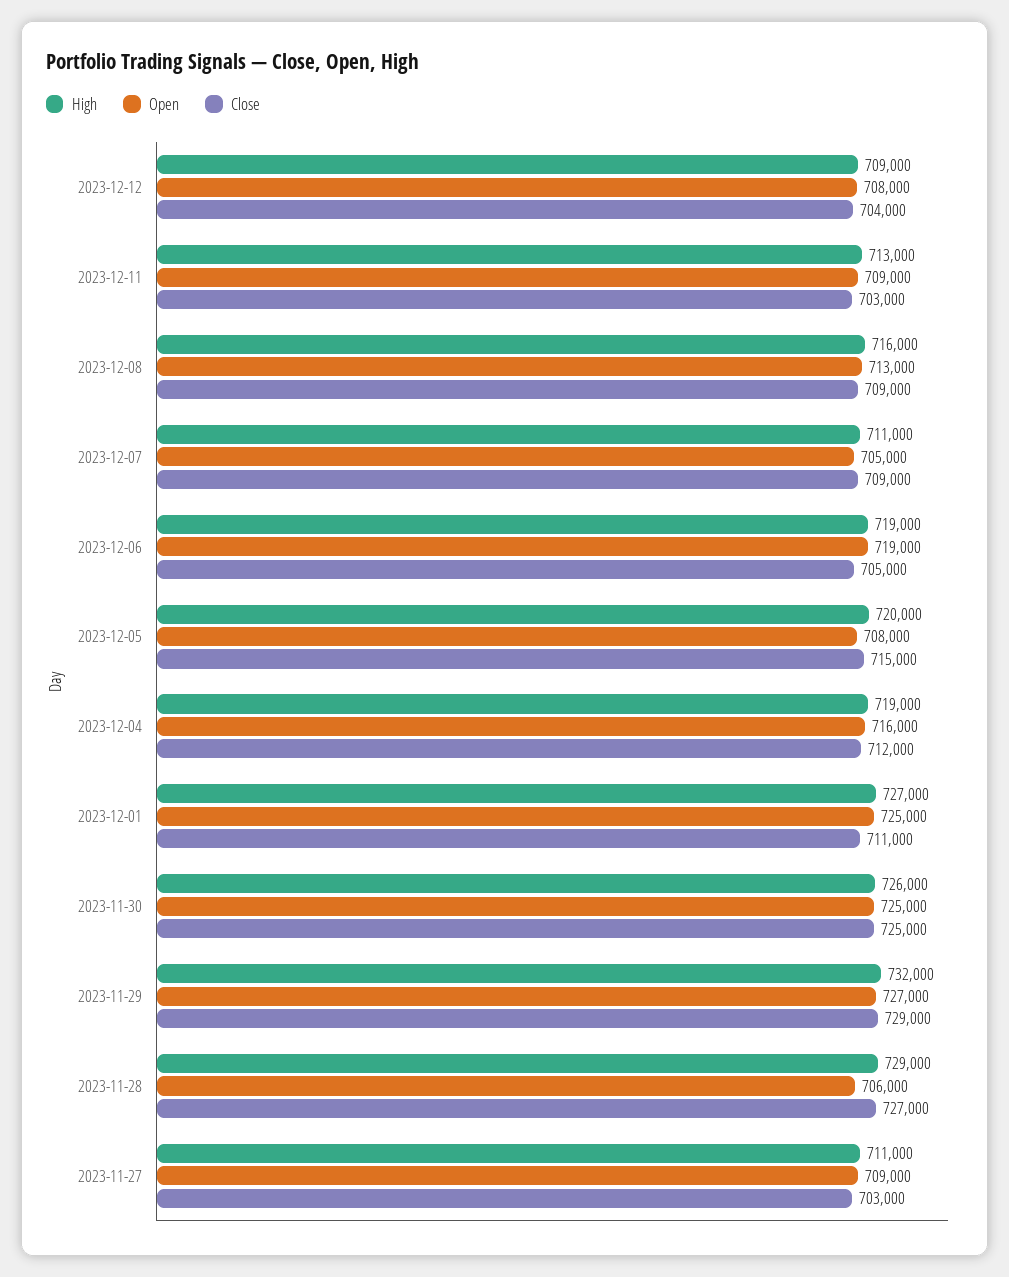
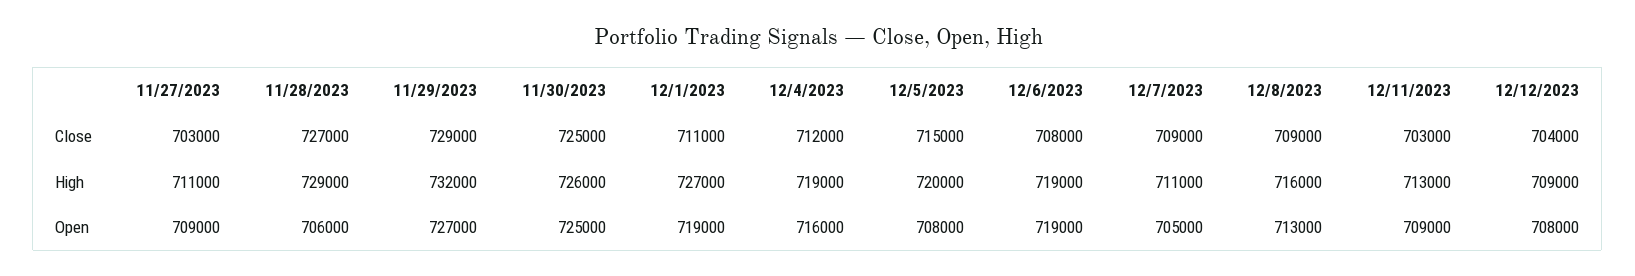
  {
    "High": {
      "2023-12-12": 709000,
      "2023-12-11": 713000,
      "2023-12-08": 716000,
      "2023-12-07": 711000,
      "2023-12-06": 719000,
      "2023-12-05": 720000,
      "2023-12-04": 719000,
      "2023-12-01": 727000,
      "2023-11-30": 726000,
      "2023-11-29": 732000,
      "2023-11-28": 729000,
      "2023-11-27": 711000
    },
    "Open": {
      "2023-12-12": 708000,
      "2023-12-11": 709000,
      "2023-12-08": 713000,
      "2023-12-07": 705000,
      "2023-12-06": 719000,
      "2023-12-05": 708000,
      "2023-12-04": 716000,
-     "2023-12-01": 725000,
+     "2023-12-01": 719000,
      "2023-11-30": 725000,
      "2023-11-29": 727000,
      "2023-11-28": 706000,
      "2023-11-27": 709000
    },
    "Close": {
      "2023-12-12": 704000,
      "2023-12-11": 703000,
      "2023-12-08": 709000,
      "2023-12-07": 709000,
-     "2023-12-06": 705000,
+     "2023-12-06": 708000,
      "2023-12-05": 715000,
      "2023-12-04": 712000,
      "2023-12-01": 711000,
      "2023-11-30": 725000,
      "2023-11-29": 729000,
      "2023-11-28": 727000,
      "2023-11-27": 703000
    }
  }

